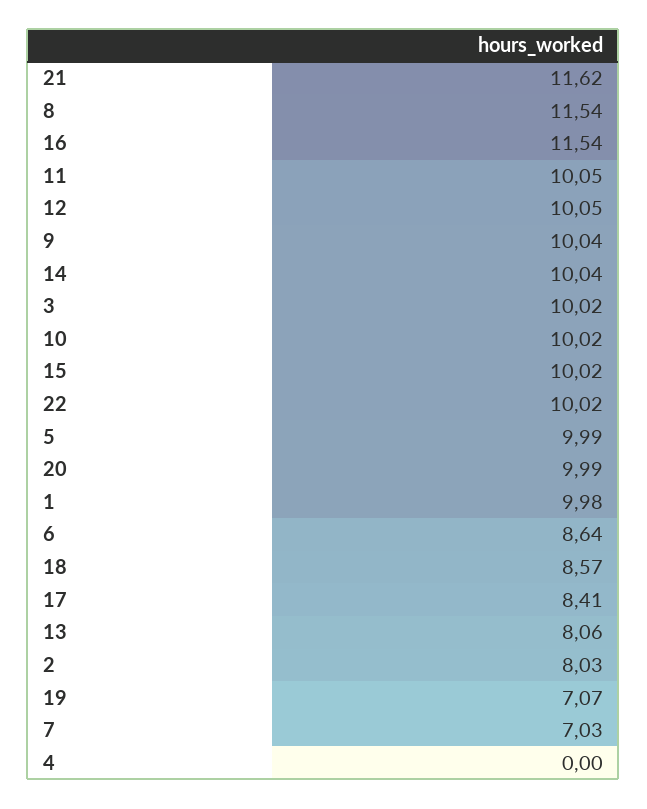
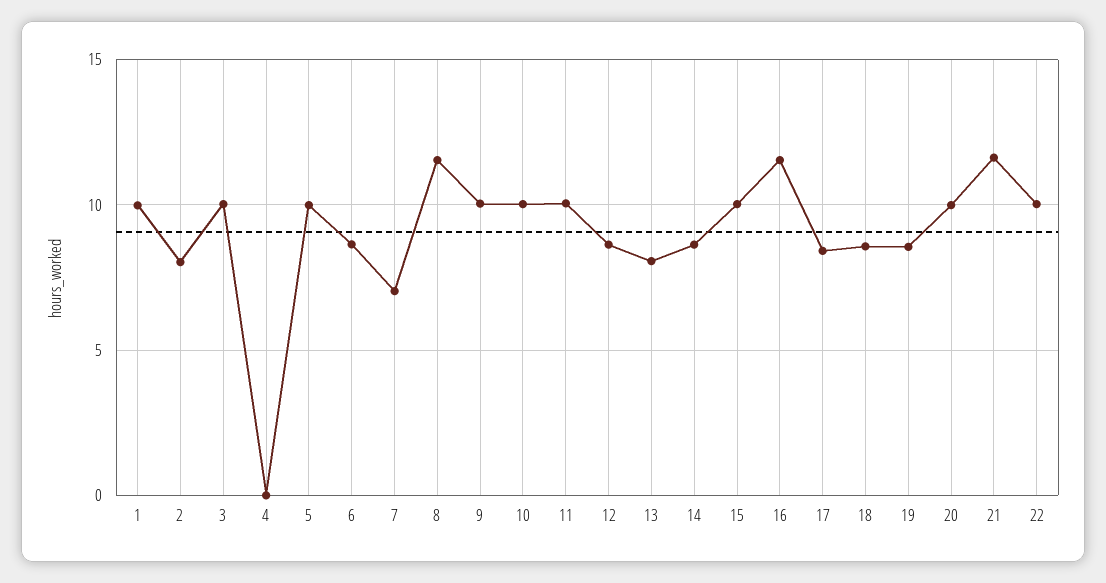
  {
    "21": 11.62,
    "8": 11.54,
    "16": 11.54,
    "11": 10.05,
-   "12": 10.05,
+   "12": 8.5,
    "9": 10.04,
-   "14": 10.04,
+   "14": 8.5,
    "3": 10.02,
    "10": 10.02,
    "15": 10.02,
    "22": 10.02,
    "5": 9.99,
    "20": 9.99,
    "1": 9.98,
    "6": 8.64,
    "18": 8.57,
    "17": 8.41,
    "13": 8.06,
    "2": 8.03,
-   "19": 7.07,
+   "19": 8.5,
    "7": 7.03,
    "4": 0
  }

